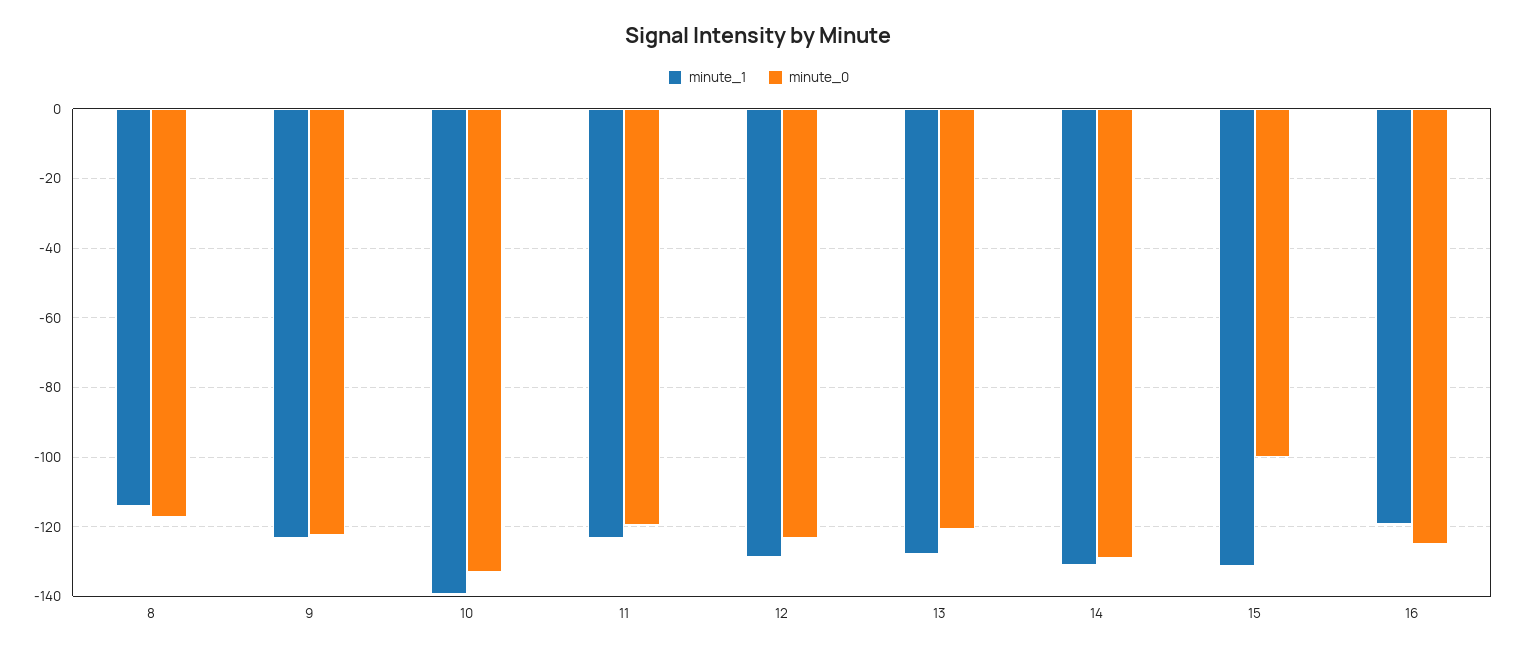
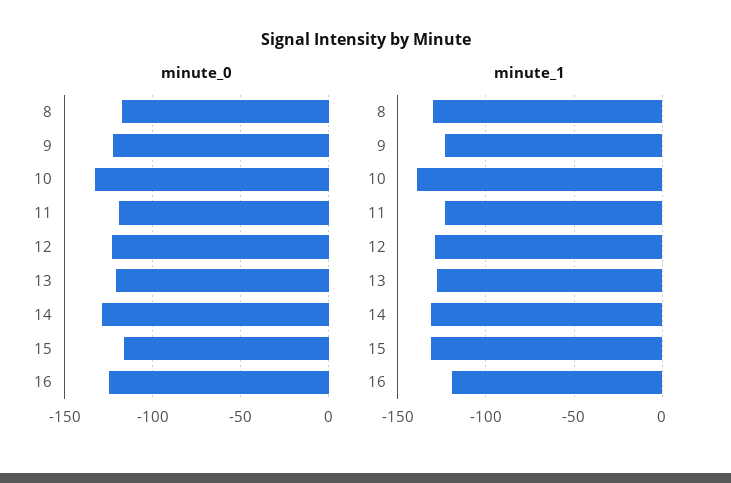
  {
    "minute_1": {
-     "8": -114,
+     "8": -130,
      "9": -124,
      "10": -140,
      "11": -124,
      "12": -128,
      "13": -128,
      "14": -130,
      "15": -132,
      "16": -120
    },
    "minute_0": {
      "8": -118,
      "9": -122,
      "10": -134,
      "11": -120,
      "12": -124,
      "13": -120,
      "14": -130,
-     "15": -100,
+     "15": -115,
      "16": -126
    }
  }

